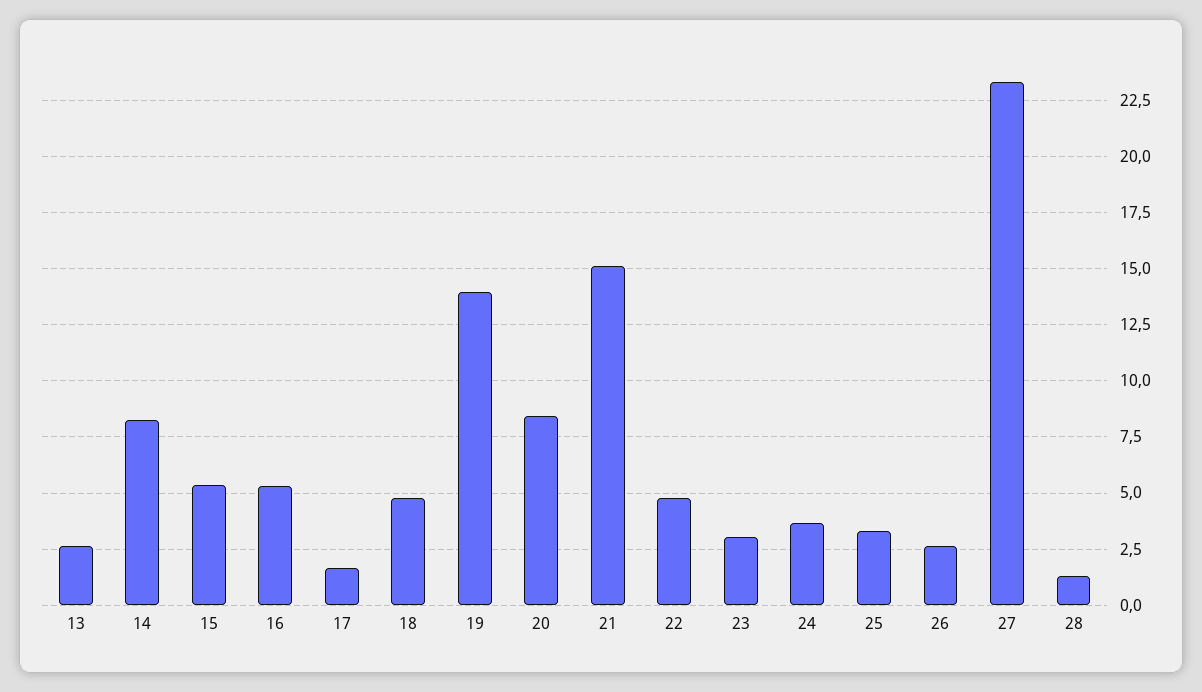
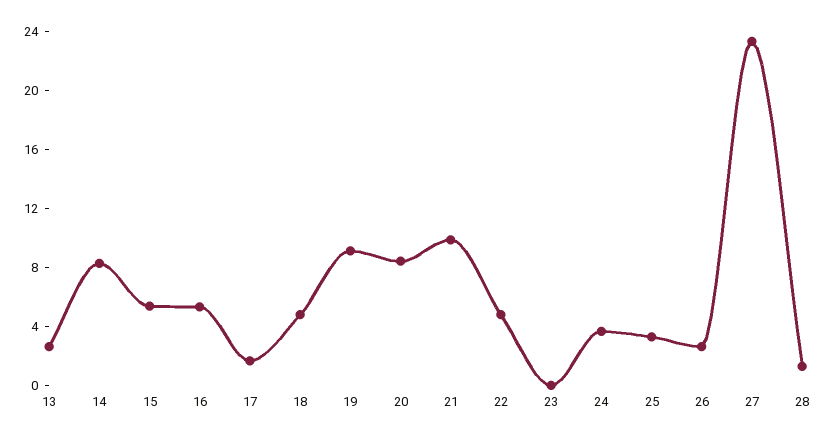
  {
    "13": 2.5,
    "14": 8.5,
    "15": 5.5,
    "16": 5.5,
    "17": 1.5,
    "18": 5,
-   "19": 14,
+   "19": 9,
    "20": 8.5,
-   "21": 15,
+   "21": 10,
    "22": 5,
-   "23": 3,
+   "23": 0,
    "24": 3.5,
    "25": 3.5,
    "26": 2.5,
    "27": 23.5,
    "28": 1.5
  }

